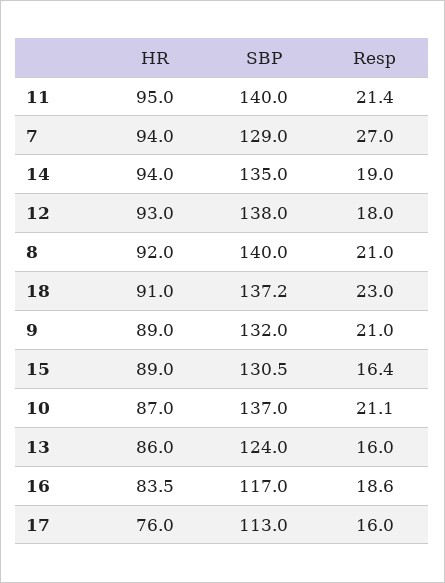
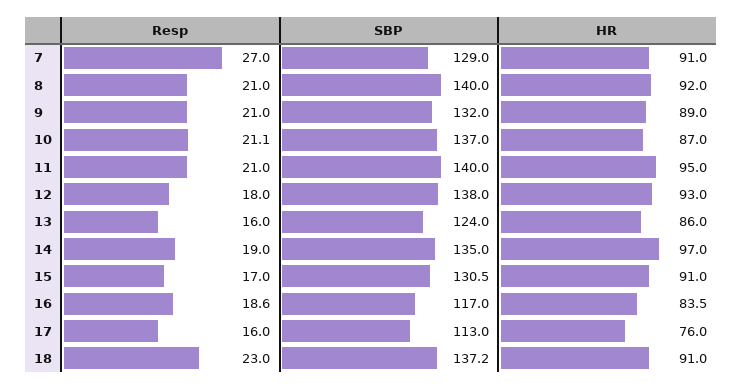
  {
    "HR": {
      "11": 95,
-     "7": 94,
+     "7": 91,
-     "14": 94,
+     "14": 97,
      "12": 93,
      "8": 92,
      "18": 91,
      "9": 89,
-     "15": 89,
+     "15": 91,
      "10": 87,
      "13": 86,
      "16": 83.5,
      "17": 76
    },
    "SBP": {
      "11": 140,
      "7": 129,
      "14": 135,
      "12": 138,
      "8": 140,
      "18": 137.2,
      "9": 132,
      "15": 130.5,
      "10": 137,
      "13": 124,
      "16": 117,
      "17": 113
    },
    "Resp": {
-     "11": 21.4,
+     "11": 21,
      "7": 27,
      "14": 19,
      "12": 18,
      "8": 21,
      "18": 23,
      "9": 21,
-     "15": 16.4,
+     "15": 17,
      "10": 21.1,
      "13": 16,
      "16": 18.6,
      "17": 16
    }
  }

